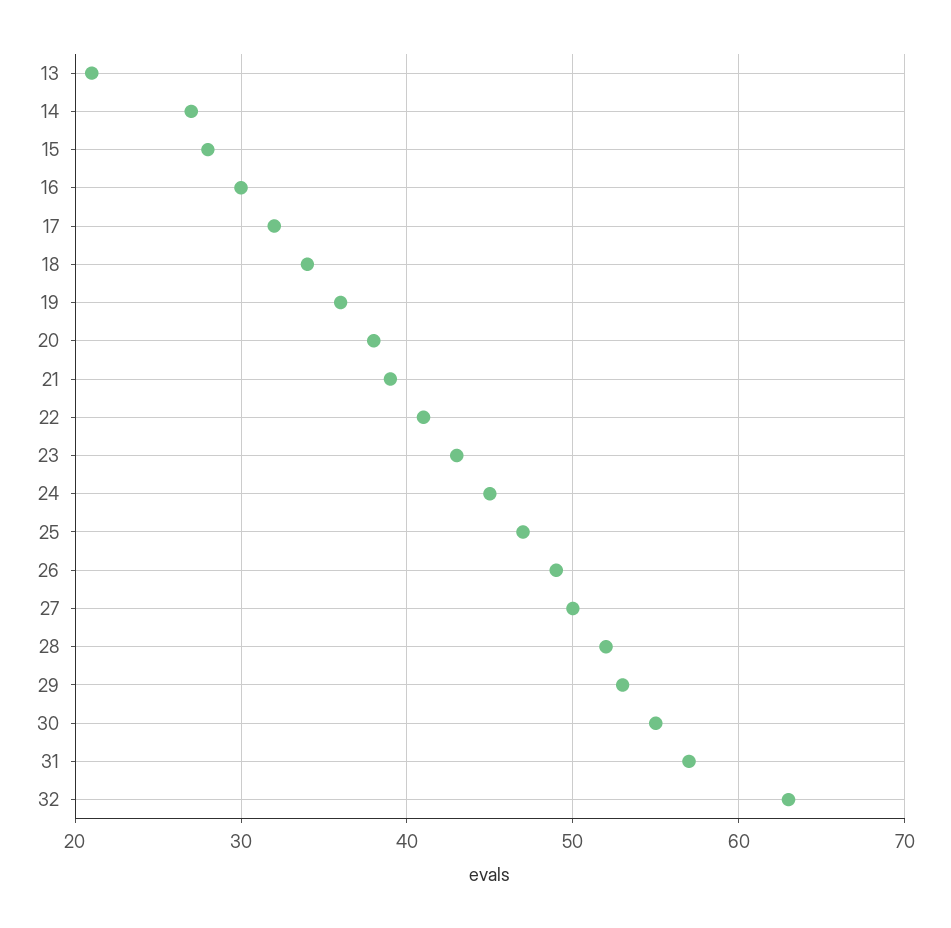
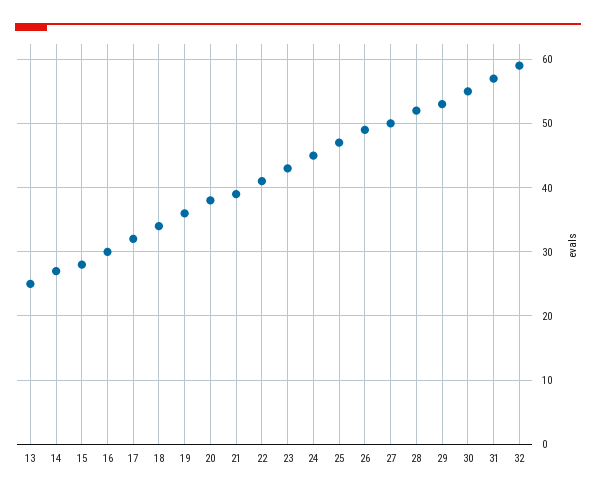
  {
-   "13": 21,
+   "13": 25,
    "14": 27,
    "15": 28,
    "16": 30,
    "17": 32,
    "18": 34,
    "19": 36,
    "20": 38,
    "21": 39,
    "22": 41,
    "23": 43,
    "24": 45,
    "25": 47,
    "26": 49,
    "27": 50,
    "28": 52,
    "29": 53,
    "30": 55,
    "31": 57,
-   "32": 63
+   "32": 59
  }

